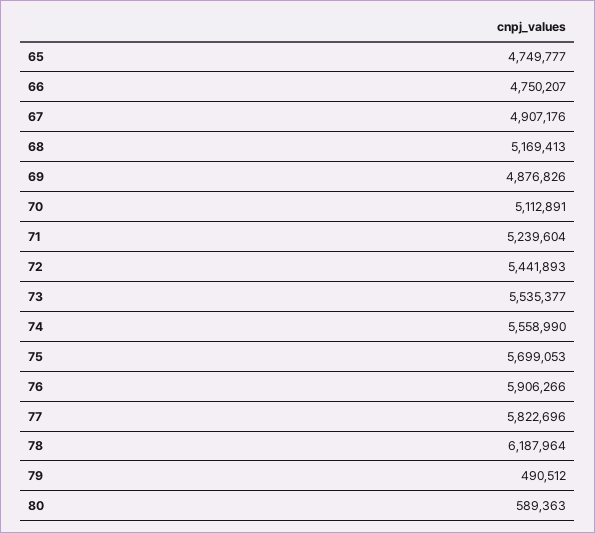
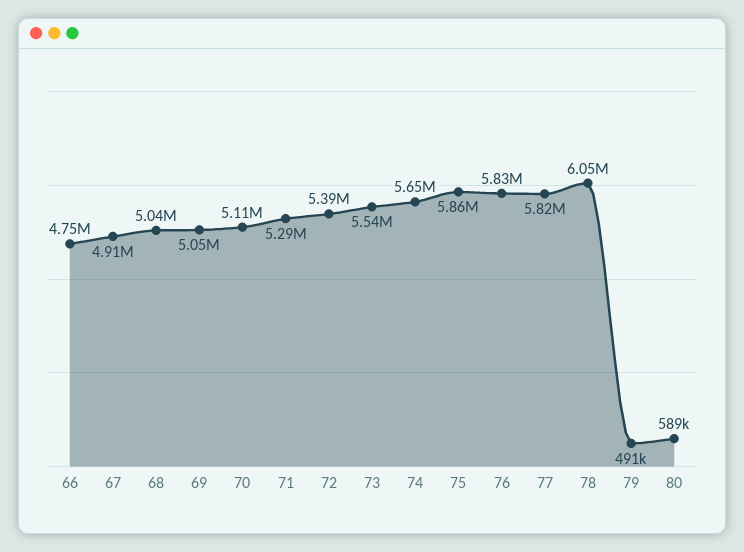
  {
-   "65": 4749777,
    "66": 4750207,
    "67": 4907176,
-   "68": 5169413,
+   "68": 5040000,
-   "69": 4876826,
+   "69": 5050000,
    "70": 5112891,
-   "71": 5239604,
+   "71": 5290000,
-   "72": 5441893,
+   "72": 5390000,
    "73": 5535377,
-   "74": 5558990,
+   "74": 5650000,
-   "75": 5699053,
+   "75": 5860000,
-   "76": 5906266,
+   "76": 5830000,
    "77": 5822696,
-   "78": 6187964,
+   "78": 6050000,
    "79": 490512,
    "80": 589363
  }

